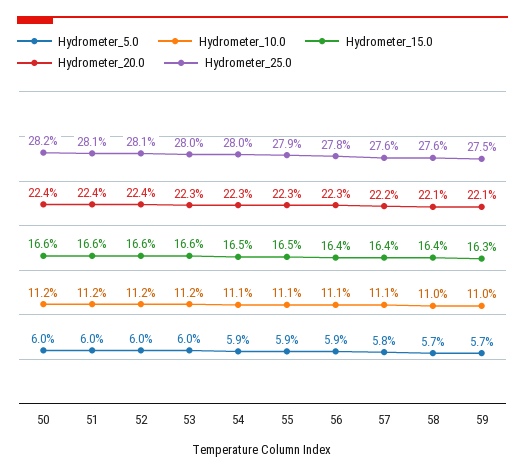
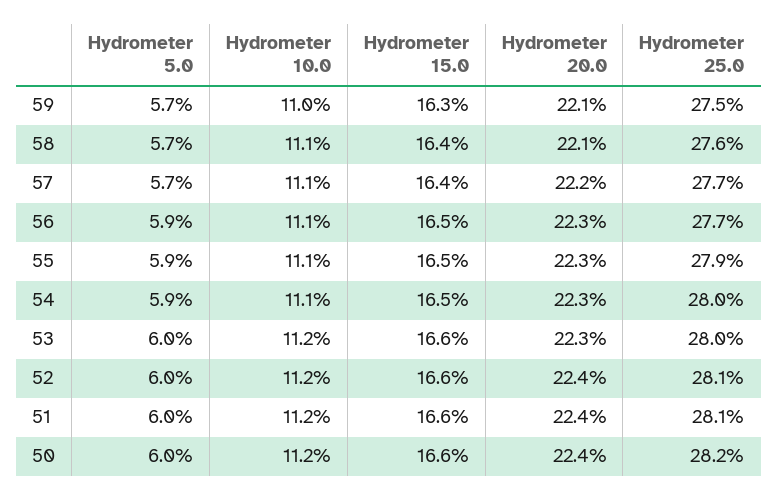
  {
    "Hydrometer_5.0": {
      "50": 6,
      "51": 6,
      "52": 6,
      "53": 6,
      "54": 5.9,
      "55": 5.9,
      "56": 5.9,
-     "57": 5.8,
+     "57": 5.7,
      "58": 5.7,
      "59": 5.7
    },
    "Hydrometer_10.0": {
      "50": 11.2,
      "51": 11.2,
      "52": 11.2,
      "53": 11.2,
      "54": 11.1,
      "55": 11.1,
      "56": 11.1,
      "57": 11.1,
-     "58": 11,
+     "58": 11.1,
      "59": 11
    },
    "Hydrometer_15.0": {
      "50": 16.6,
      "51": 16.6,
      "52": 16.6,
      "53": 16.6,
      "54": 16.5,
      "55": 16.5,
-     "56": 16.4,
+     "56": 16.5,
      "57": 16.4,
      "58": 16.4,
      "59": 16.3
    },
    "Hydrometer_20.0": {
      "50": 22.4,
      "51": 22.4,
      "52": 22.4,
      "53": 22.3,
      "54": 22.3,
      "55": 22.3,
      "56": 22.3,
      "57": 22.2,
      "58": 22.1,
      "59": 22.1
    },
    "Hydrometer_25.0": {
      "50": 28.2,
      "51": 28.1,
      "52": 28.1,
      "53": 28,
      "54": 28,
      "55": 27.9,
-     "56": 27.8,
+     "56": 27.7,
-     "57": 27.6,
+     "57": 27.7,
      "58": 27.6,
      "59": 27.5
    }
  }

